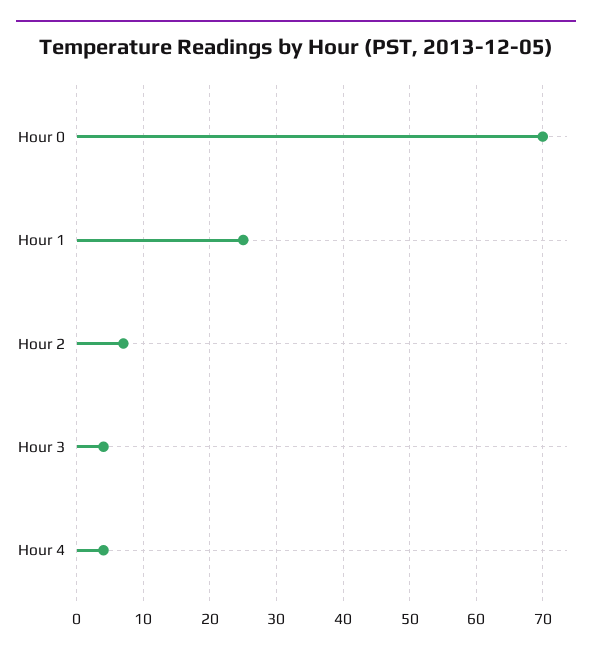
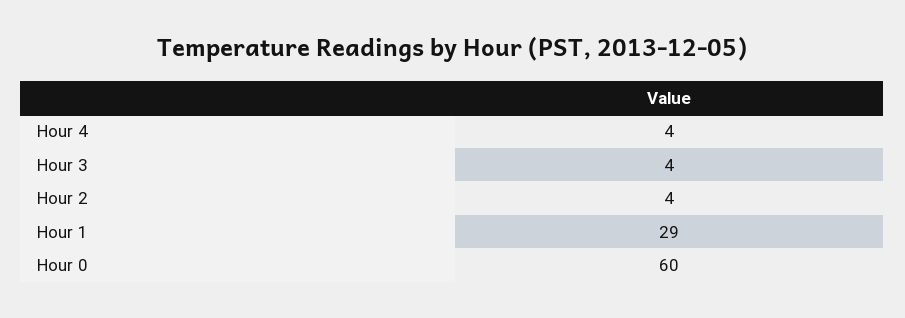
  {
-   "Hour 0": 70,
+   "Hour 0": 60,
-   "Hour 1": 25,
+   "Hour 1": 29,
-   "Hour 2": 7,
+   "Hour 2": 4,
    "Hour 3": 4,
    "Hour 4": 4
  }

